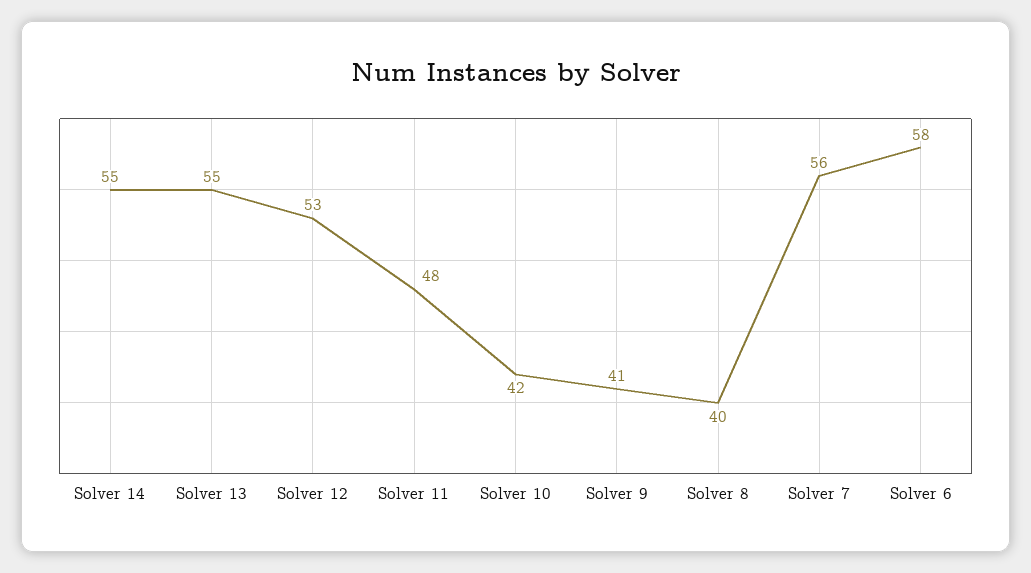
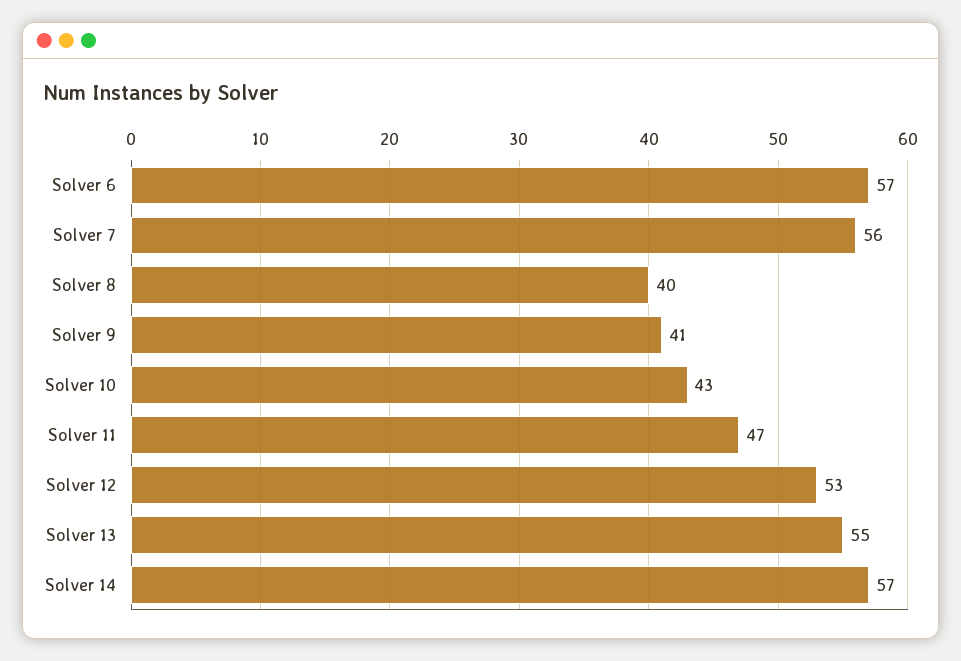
  {
-   "Solver 14": 55,
+   "Solver 14": 57,
    "Solver 13": 55,
    "Solver 12": 53,
-   "Solver 11": 48,
+   "Solver 11": 47,
-   "Solver 10": 42,
+   "Solver 10": 43,
    "Solver 9": 41,
    "Solver 8": 40,
    "Solver 7": 56,
-   "Solver 6": 58
+   "Solver 6": 57
  }

